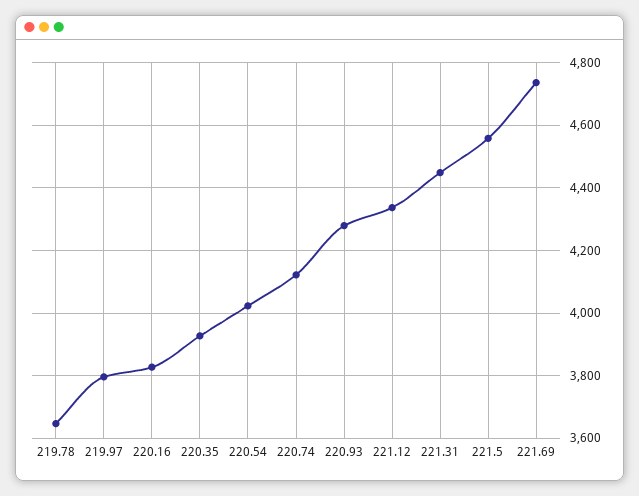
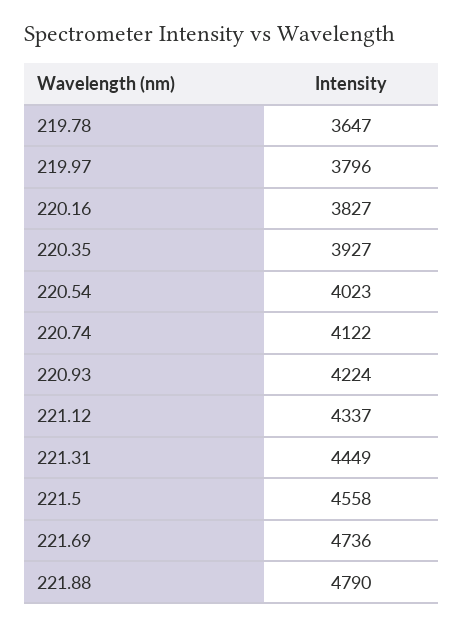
  {
    "219.78": 3647,
    "219.97": 3796,
    "220.16": 3827,
    "220.35": 3927,
    "220.54": 4023,
    "220.74": 4122,
-   "220.93": 4280,
+   "220.93": 4224,
    "221.12": 4337,
    "221.31": 4449,
    "221.5": 4558,
-   "221.69": 4736
+   "221.69": 4736,
+   "221.88": 4790
  }

